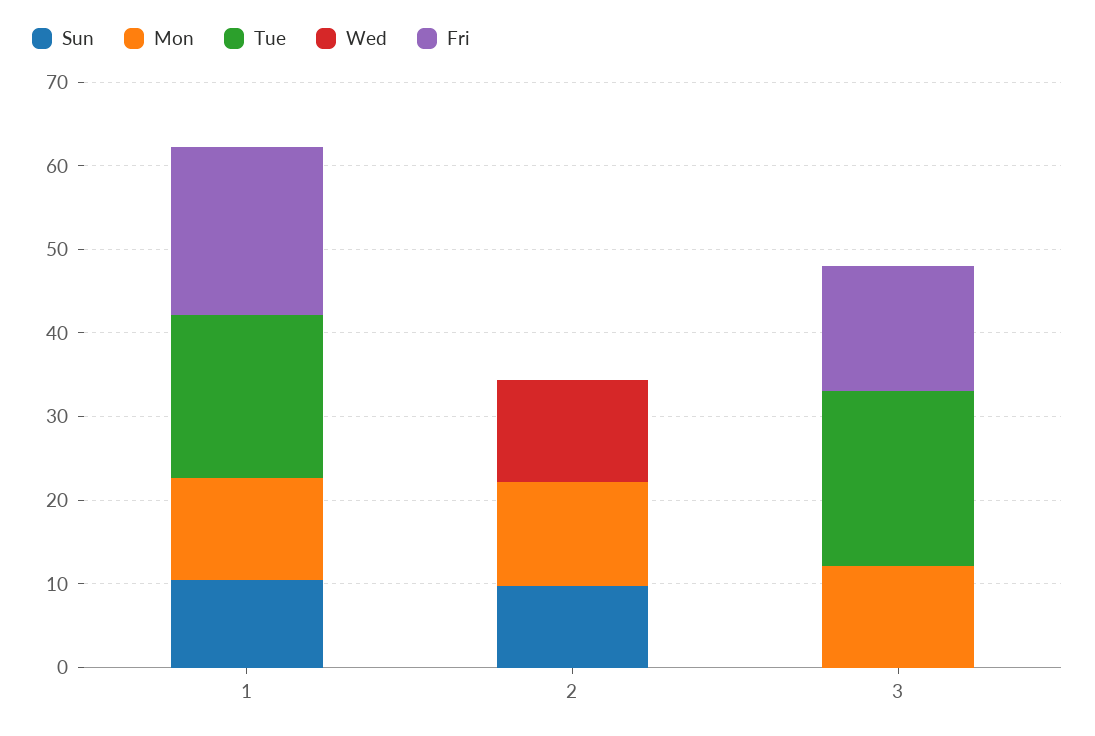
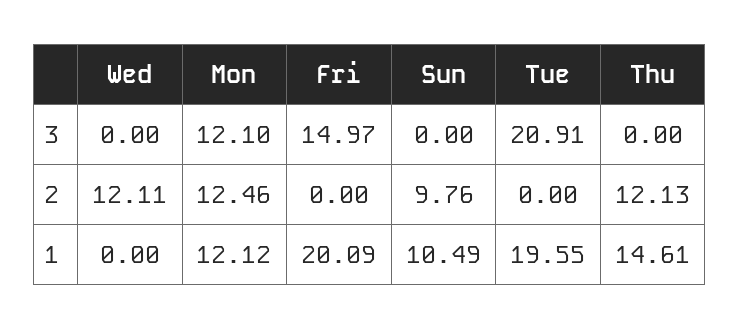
  {
    "Sun": {
      "1": 10.49,
      "2": 9.76,
      "3": 0
    },
    "Mon": {
      "1": 12.12,
      "2": 12.46,
      "3": 12.1
    },
    "Tue": {
      "1": 19.55,
      "2": 0,
      "3": 20.91
    },
    "Wed": {
      "1": 0,
      "2": 12.11,
      "3": 0
    },
    "Fri": {
      "1": 20.09,
      "2": 0,
      "3": 14.97
-   }
+   },
+   "Thu": {
+     "3": 0,
+     "2": 12.13,
+     "1": 14.61
+   }
  }

